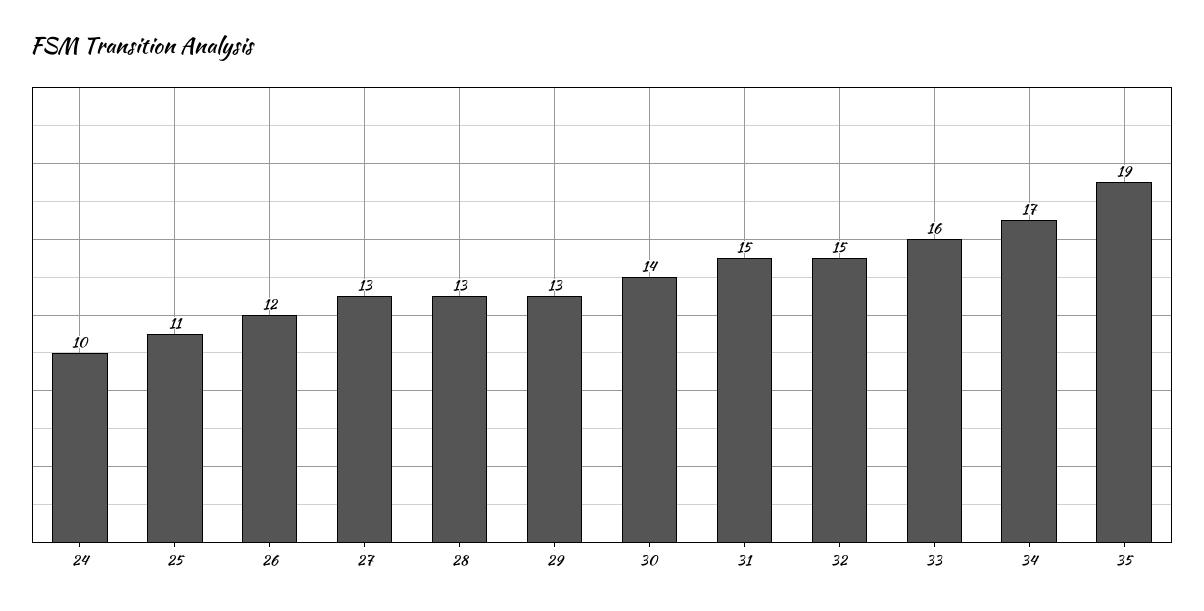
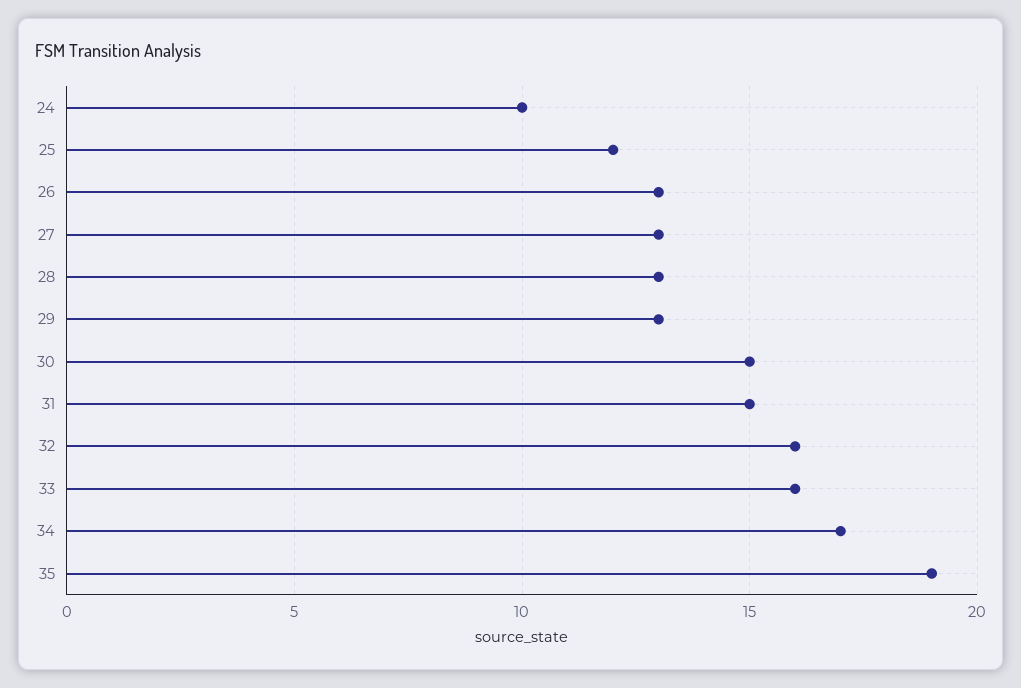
  {
    "24": 10,
-   "25": 11,
+   "25": 12,
-   "26": 12,
+   "26": 13,
    "27": 13,
    "28": 13,
    "29": 13,
-   "30": 14,
+   "30": 15,
    "31": 15,
-   "32": 15,
+   "32": 16,
    "33": 16,
    "34": 17,
    "35": 19
  }

